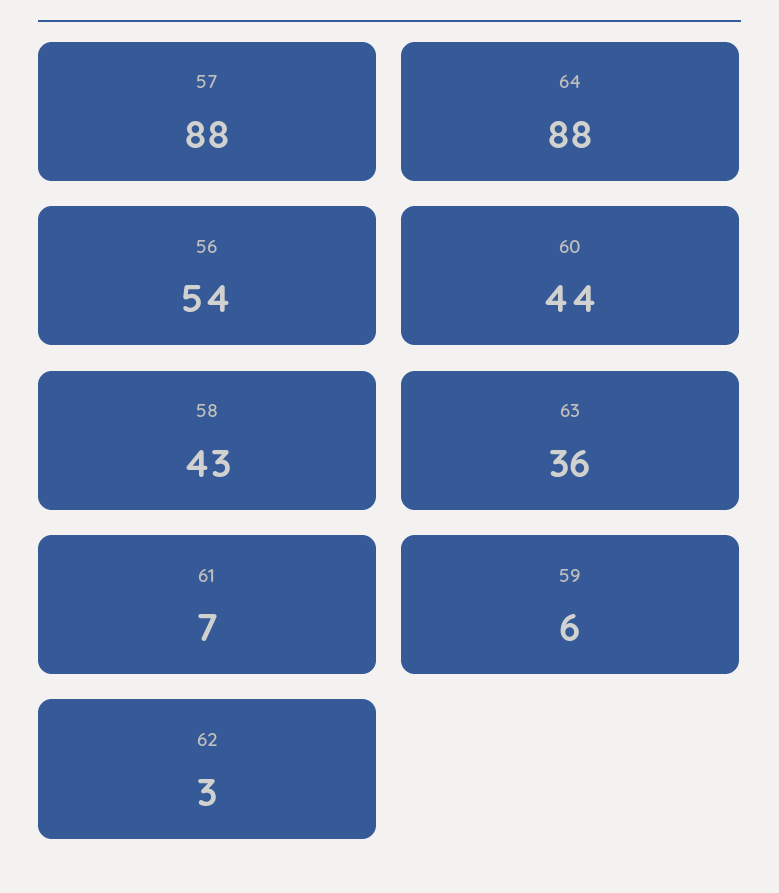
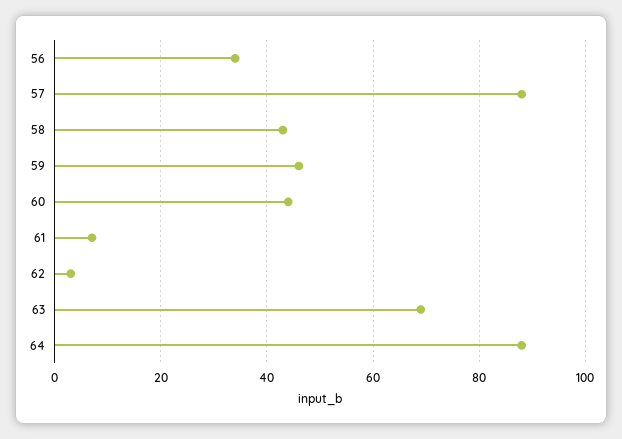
  {
    "57": 88,
    "64": 88,
-   "56": 54,
+   "56": 35,
    "60": 44,
    "58": 43,
-   "63": 36,
+   "63": 70,
    "61": 7,
-   "59": 6,
+   "59": 45,
    "62": 3
  }

